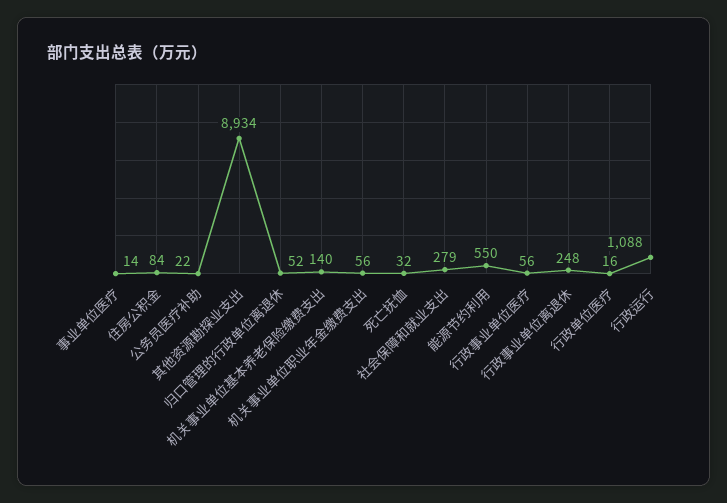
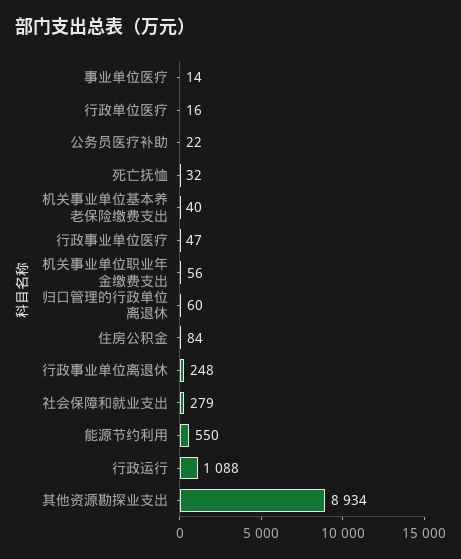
  {
    "事业单位医疗": 14,
    "住房公积金": 84,
    "公务员医疗补助": 22,
    "其他资源勘探业支出": 8934,
-   "归口管理的行政单位离退休": 52,
+   "归口管理的行政单位离退休": 60,
-   "机关事业单位基本养老保险缴费支出": 140,
+   "机关事业单位基本养老保险缴费支出": 40,
    "机关事业单位职业年金缴费支出": 56,
    "死亡抚恤": 32,
    "社会保障和就业支出": 279,
    "能源节约利用": 550,
-   "行政事业单位医疗": 56,
+   "行政事业单位医疗": 47,
    "行政事业单位离退休": 248,
    "行政单位医疗": 16,
    "行政运行": 1088
  }

